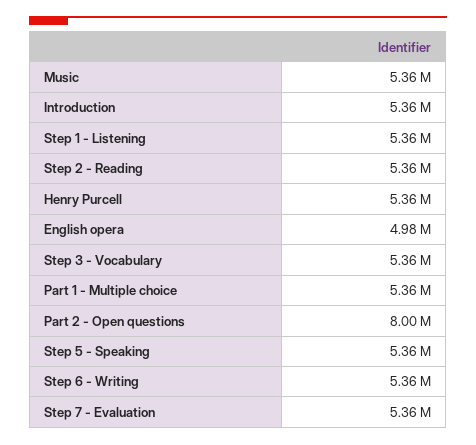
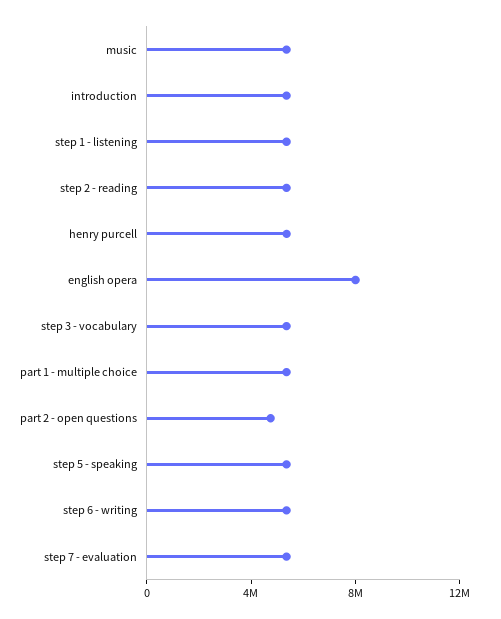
  {
    "Music": 5360000,
    "Introduction": 5360000,
    "Step 1 - Listening": 5360000,
    "Step 2 - Reading": 5360000,
    "Henry Purcell": 5360000,
-   "English opera": 4980000,
+   "English opera": 8000000,
    "Step 3 - Vocabulary": 5360000,
    "Part 1 - Multiple choice": 5360000,
-   "Part 2 - Open questions": 8000000,
+   "Part 2 - Open questions": 5000000,
    "Step 5 - Speaking": 5360000,
    "Step 6 - Writing": 5360000,
    "Step 7 - Evaluation": 5360000
  }

